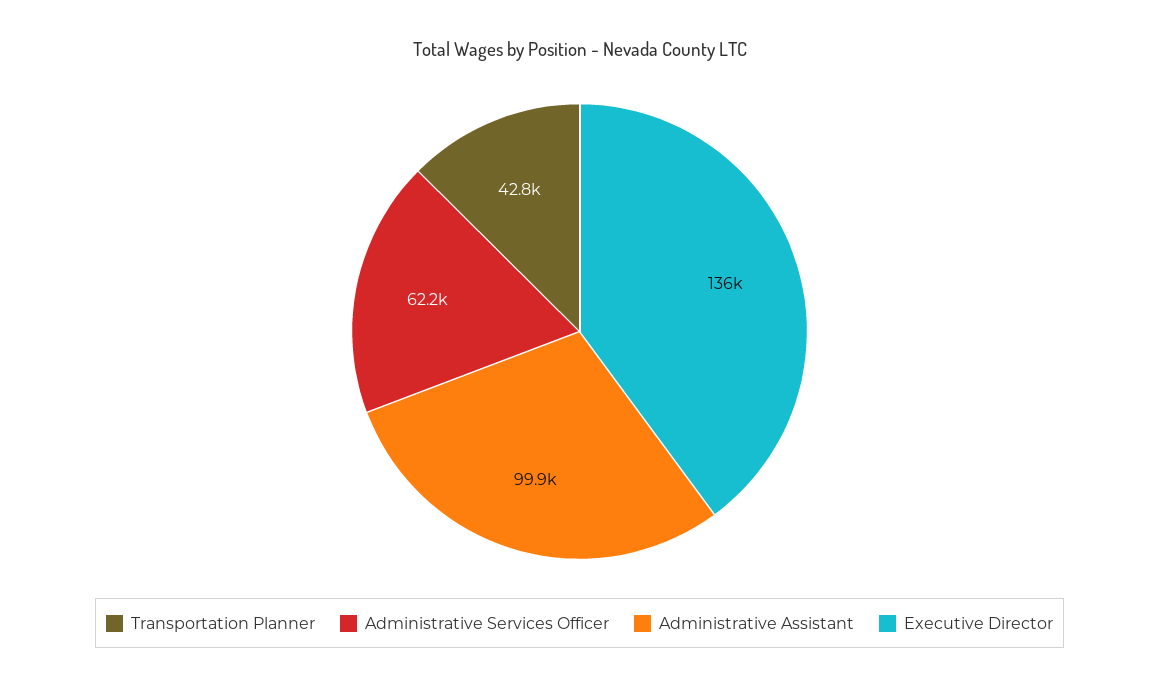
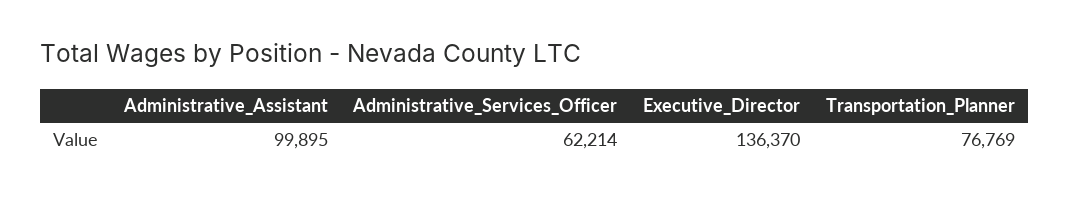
  {
-   "Transportation Planner": 42800,
+   "Transportation Planner": 76769,
    "Administrative Services Officer": 62214,
    "Administrative Assistant": 99895,
    "Executive Director": 136370
  }

